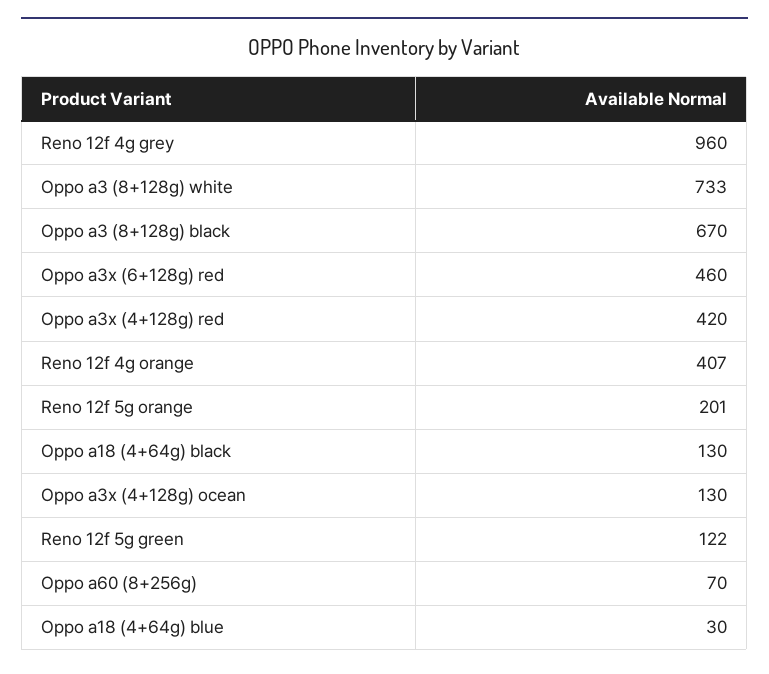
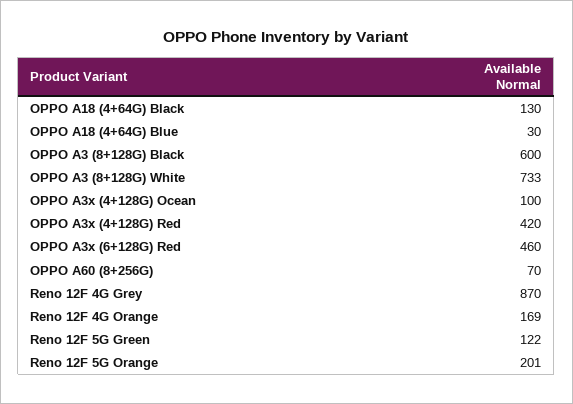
  {
-   "Reno 12f 4g grey": 960,
+   "Reno 12f 4g grey": 870,
    "Oppo a3 (8+128g) white": 733,
-   "Oppo a3 (8+128g) black": 670,
+   "Oppo a3 (8+128g) black": 600,
    "Oppo a3x (6+128g) red": 460,
    "Oppo a3x (4+128g) red": 420,
-   "Reno 12f 4g orange": 407,
+   "Reno 12f 4g orange": 169,
    "Reno 12f 5g orange": 201,
    "Oppo a18 (4+64g) black": 130,
-   "Oppo a3x (4+128g) ocean": 130,
+   "Oppo a3x (4+128g) ocean": 100,
    "Reno 12f 5g green": 122,
    "Oppo a60 (8+256g)": 70,
    "Oppo a18 (4+64g) blue": 30
  }

